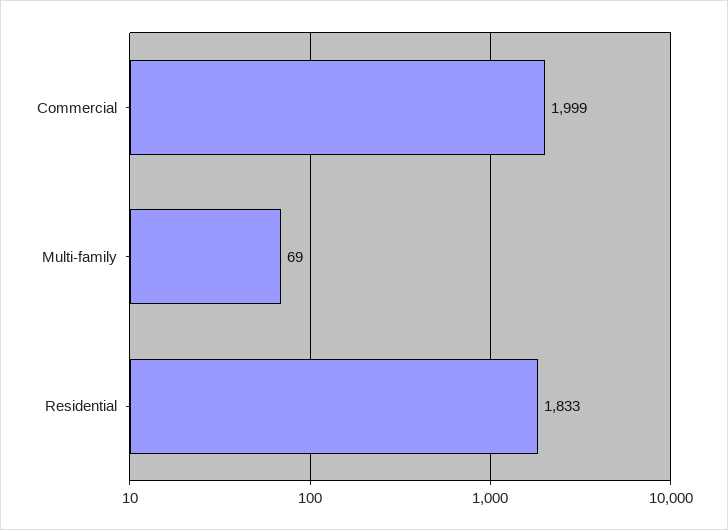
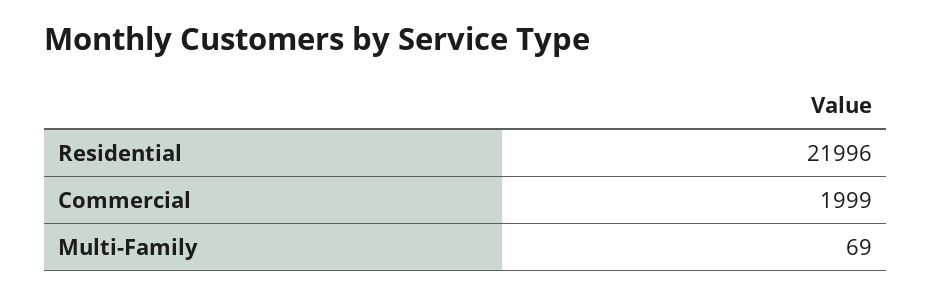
  {
    "Commercial": 1999,
    "Multi-family": 69,
-   "Residential": 1833
+   "Residential": 21996
  }

